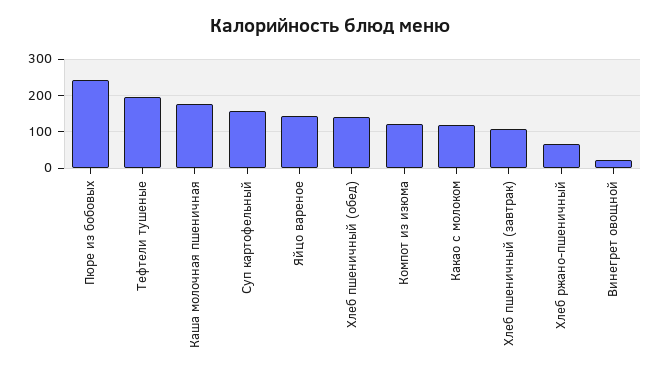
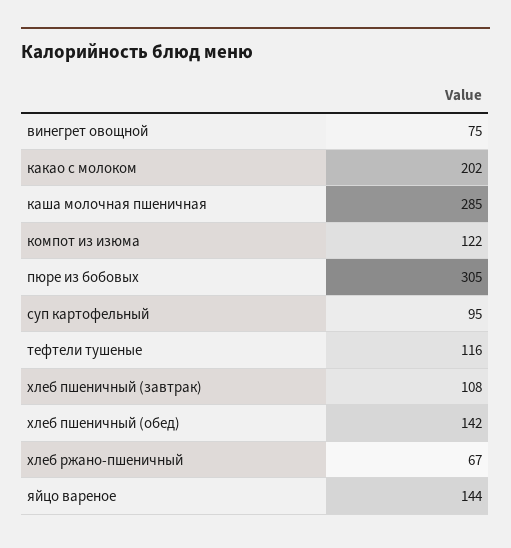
  {
-   "Пюре из бобовых": 240,
+   "Пюре из бобовых": 305,
-   "Тефтели тушеные": 200,
+   "Тефтели тушеные": 116,
-   "Каша молочная пшеничная": 180,
+   "Каша молочная пшеничная": 285,
-   "Суп картофельный": 160,
+   "Суп картофельный": 95,
    "Яйцо вареное": 144,
    "Хлеб пшеничный (обед)": 142,
    "Компот из изюма": 122,
-   "Какао с молоком": 120,
+   "Какао с молоком": 202,
    "Хлеб пшеничный (завтрак)": 108,
    "Хлеб ржано-пшеничный": 67,
-   "Винегрет овощной": 20
+   "Винегрет овощной": 75
  }

